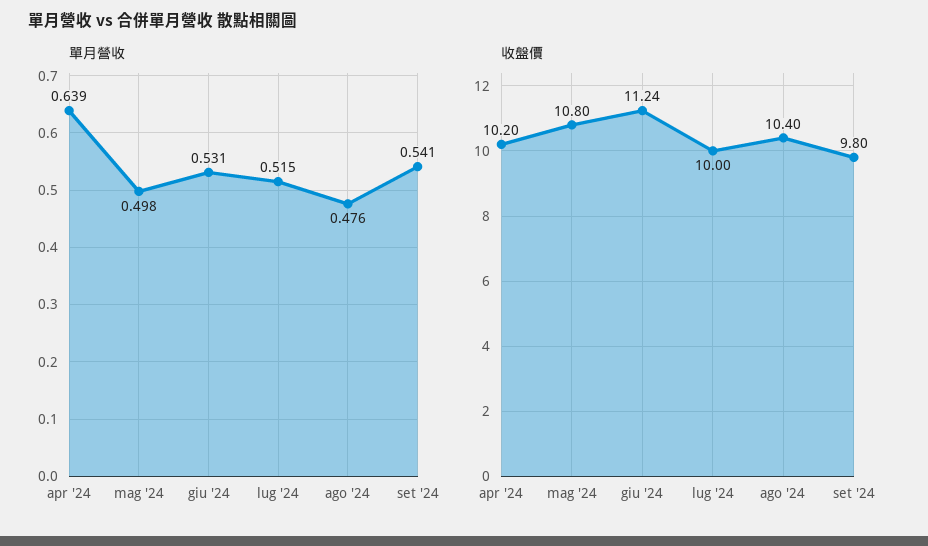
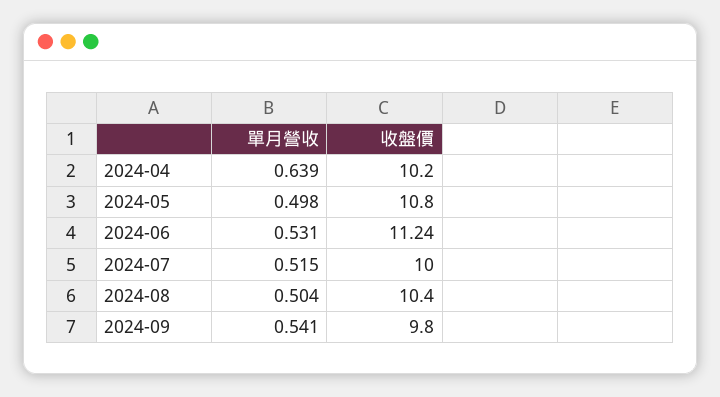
  {
    "單月營收": {
      "apr '24": 0.639,
      "mag '24": 0.498,
      "giu '24": 0.531,
      "lug '24": 0.515,
-     "ago '24": 0.476,
+     "ago '24": 0.504,
      "set '24": 0.541
    },
    "收盤價": {
      "apr '24": 10.2,
      "mag '24": 10.8,
      "giu '24": 11.24,
      "lug '24": 10,
      "ago '24": 10.4,
      "set '24": 9.8
    }
  }

